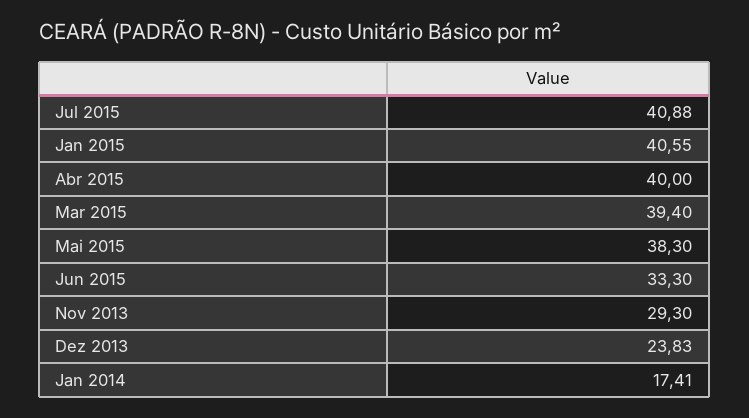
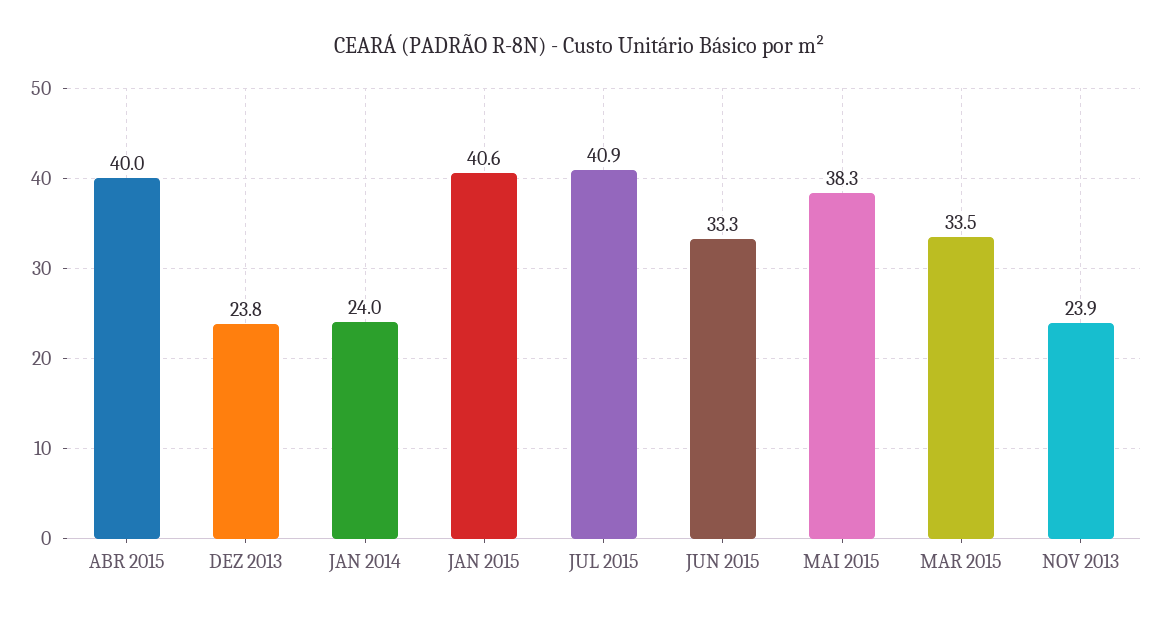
  {
    "Jul 2015": 40.88,
    "Jan 2015": 40.55,
    "Abr 2015": 40,
-   "Mar 2015": 39.4,
+   "Mar 2015": 33.5,
    "Mai 2015": 38.3,
    "Jun 2015": 33.3,
-   "Nov 2013": 29.3,
+   "Nov 2013": 23.9,
    "Dez 2013": 23.83,
-   "Jan 2014": 17.41
+   "Jan 2014": 24
  }

